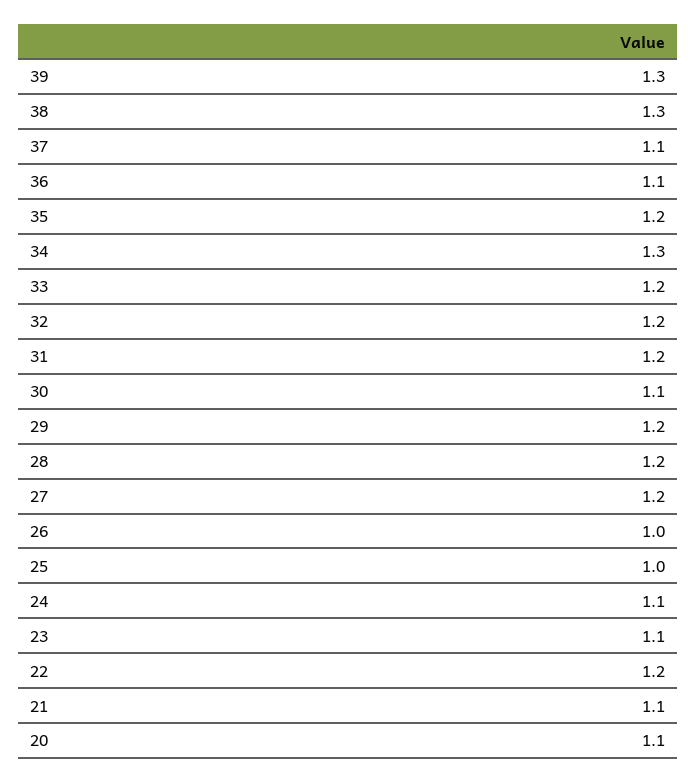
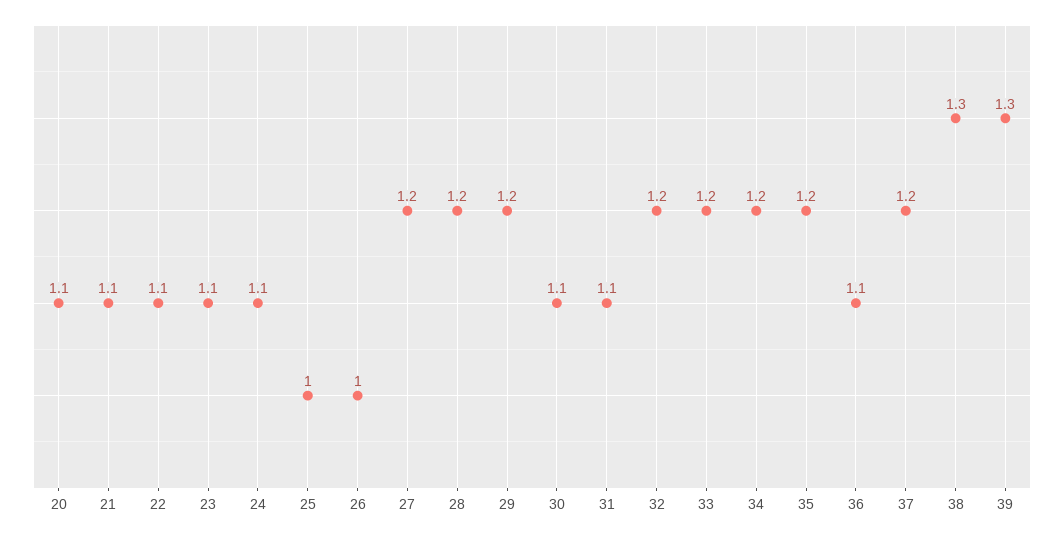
  {
    "39": 1.3,
    "38": 1.3,
-   "37": 1.1,
+   "37": 1.2,
    "36": 1.1,
    "35": 1.2,
-   "34": 1.3,
+   "34": 1.2,
    "33": 1.2,
    "32": 1.2,
-   "31": 1.2,
+   "31": 1.1,
    "30": 1.1,
    "29": 1.2,
    "28": 1.2,
    "27": 1.2,
    "26": 1,
    "25": 1,
    "24": 1.1,
    "23": 1.1,
-   "22": 1.2,
+   "22": 1.1,
    "21": 1.1,
    "20": 1.1
  }

